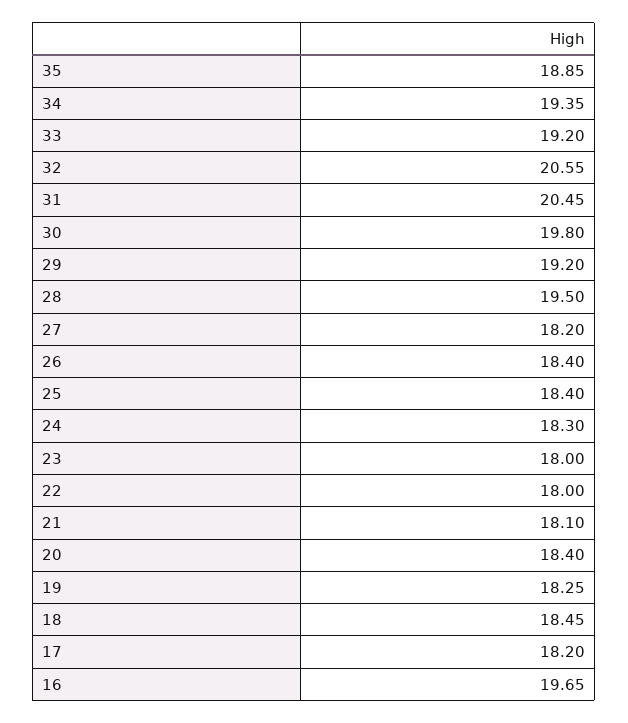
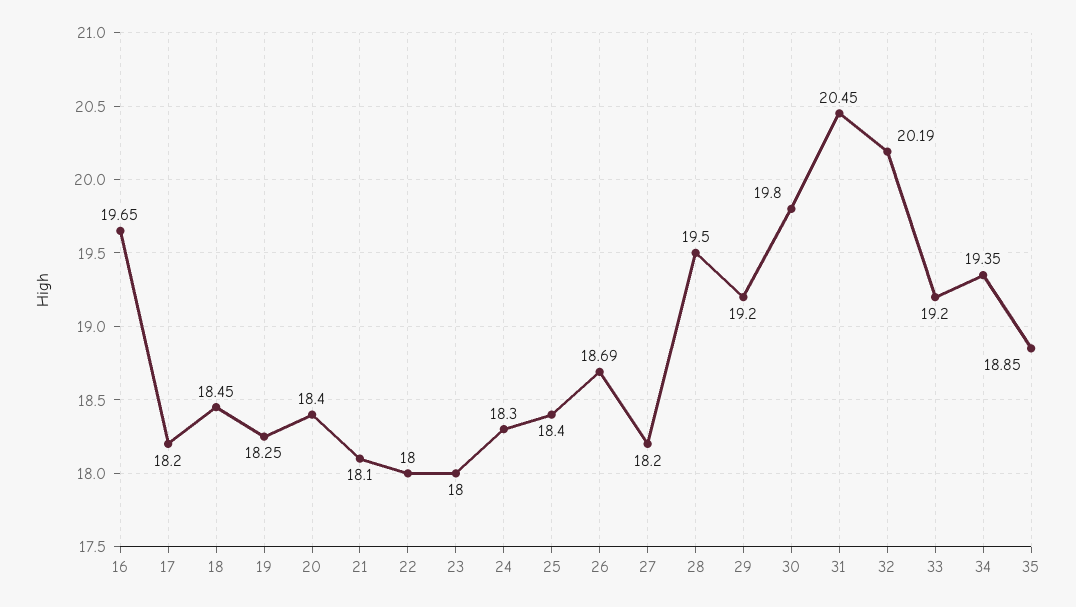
  {
    "35": 18.85,
    "34": 19.35,
    "33": 19.2,
-   "32": 20.55,
+   "32": 20.19,
    "31": 20.45,
    "30": 19.8,
    "29": 19.2,
    "28": 19.5,
    "27": 18.2,
-   "26": 18.4,
+   "26": 18.69,
    "25": 18.4,
    "24": 18.3,
    "23": 18,
    "22": 18,
    "21": 18.1,
    "20": 18.4,
    "19": 18.25,
    "18": 18.45,
    "17": 18.2,
    "16": 19.65
  }

